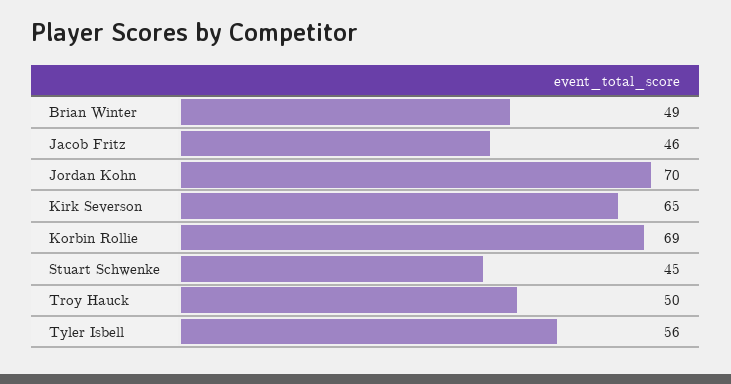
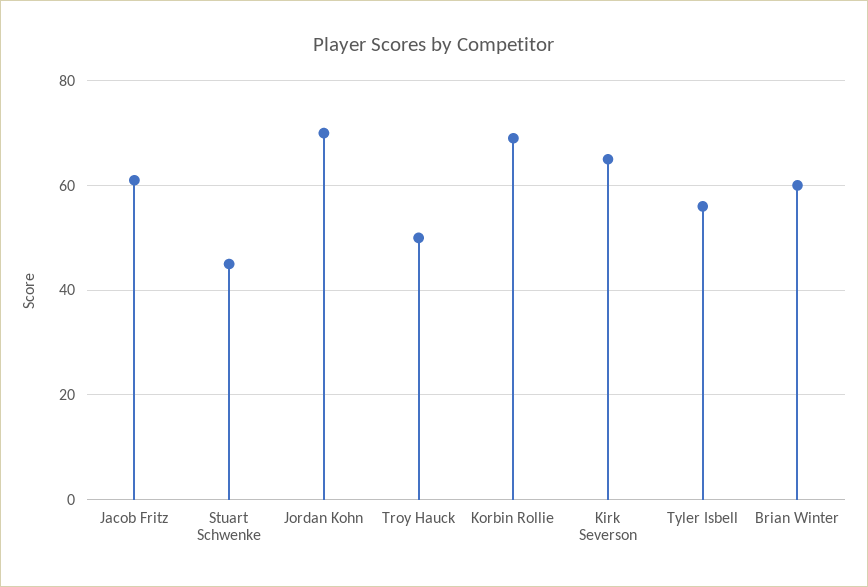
  {
-   "Brian Winter": 49,
+   "Brian Winter": 60,
-   "Jacob Fritz": 46,
+   "Jacob Fritz": 60,
    "Jordan Kohn": 70,
    "Kirk Severson": 65,
    "Korbin Rollie": 69,
    "Stuart Schwenke": 45,
    "Troy Hauck": 50,
    "Tyler Isbell": 56
  }

